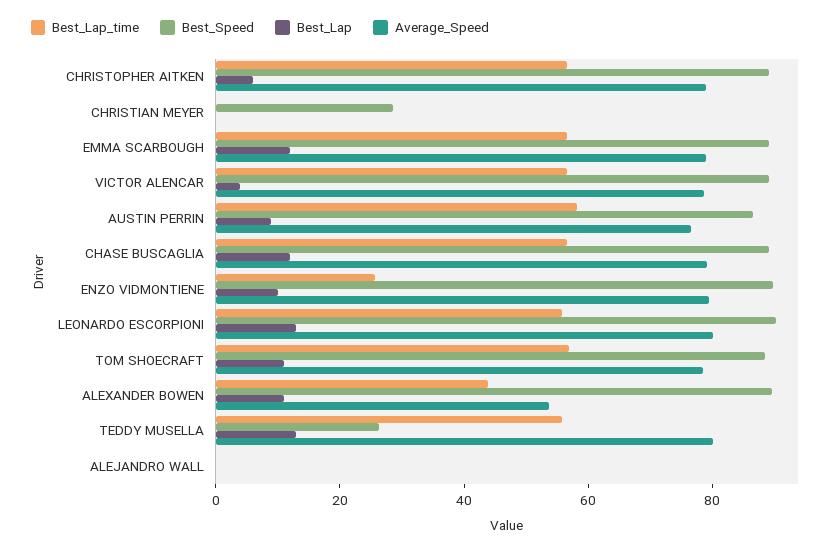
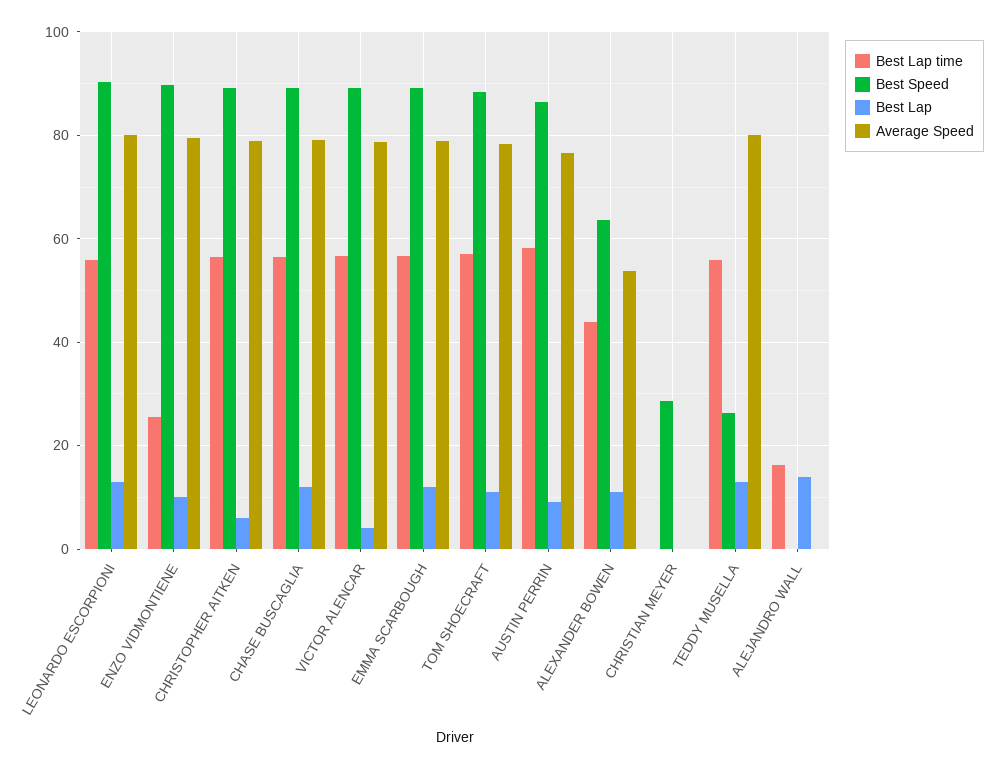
  {
    "Best_Lap_time": {
      "CHRISTOPHER AITKEN": 56,
      "CHRISTIAN MEYER": 0,
      "EMMA SCARBOUGH": 56,
      "VICTOR ALENCAR": 56,
      "AUSTIN PERRIN": 58,
      "CHASE BUSCAGLIA": 56,
      "ENZO VIDMONTIENE": 26,
      "LEONARDO ESCORPIONI": 56,
      "TOM SHOECRAFT": 56,
      "ALEXANDER BOWEN": 44,
      "TEDDY MUSELLA": 56,
-     "ALEJANDRO WALL": 0
+     "ALEJANDRO WALL": 16
    },
    "Best_Speed": {
      "CHRISTOPHER AITKEN": 90,
      "CHRISTIAN MEYER": 28,
      "EMMA SCARBOUGH": 90,
      "VICTOR ALENCAR": 90,
      "AUSTIN PERRIN": 86,
      "CHASE BUSCAGLIA": 90,
      "ENZO VIDMONTIENE": 90,
      "LEONARDO ESCORPIONI": 90,
      "TOM SHOECRAFT": 88,
-     "ALEXANDER BOWEN": 90,
+     "ALEXANDER BOWEN": 64,
      "TEDDY MUSELLA": 26,
      "ALEJANDRO WALL": 0
    },
    "Best_Lap": {
      "CHRISTOPHER AITKEN": 6,
      "CHRISTIAN MEYER": 0,
      "EMMA SCARBOUGH": 12,
      "VICTOR ALENCAR": 4,
      "AUSTIN PERRIN": 10,
      "CHASE BUSCAGLIA": 12,
      "ENZO VIDMONTIENE": 10,
      "LEONARDO ESCORPIONI": 14,
      "TOM SHOECRAFT": 12,
      "ALEXANDER BOWEN": 12,
      "TEDDY MUSELLA": 14,
-     "ALEJANDRO WALL": 0
+     "ALEJANDRO WALL": 14
    },
    "Average_Speed": {
      "CHRISTOPHER AITKEN": 78,
      "CHRISTIAN MEYER": 0,
      "EMMA SCARBOUGH": 78,
      "VICTOR ALENCAR": 78,
      "AUSTIN PERRIN": 76,
      "CHASE BUSCAGLIA": 80,
      "ENZO VIDMONTIENE": 80,
      "LEONARDO ESCORPIONI": 80,
      "TOM SHOECRAFT": 78,
      "ALEXANDER BOWEN": 54,
      "TEDDY MUSELLA": 80,
      "ALEJANDRO WALL": 0
    }
  }

